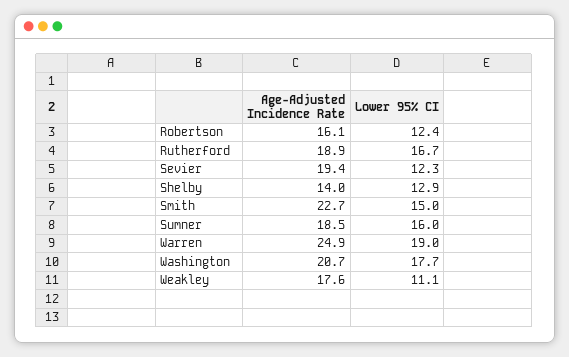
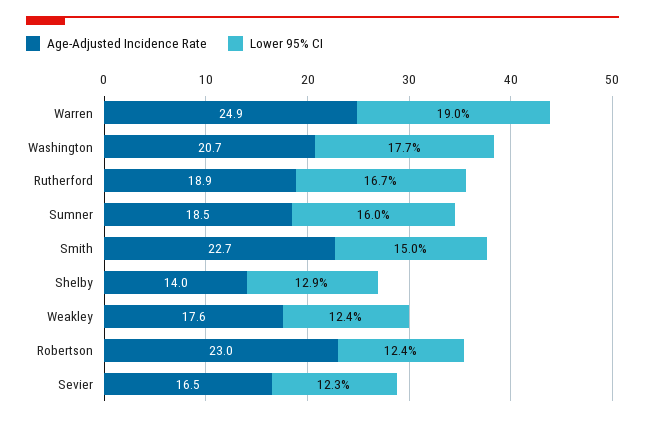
  {
    "Age-Adjusted Incidence Rate": {
-     "Robertson": 16.1,
+     "Robertson": 23,
      "Rutherford": 18.9,
-     "Sevier": 19.4,
+     "Sevier": 16.5,
      "Shelby": 14,
      "Smith": 22.7,
      "Sumner": 18.5,
      "Warren": 24.9,
      "Washington": 20.7,
      "Weakley": 17.6
    },
    "Lower 95% CI": {
      "Robertson": 12.4,
      "Rutherford": 16.7,
      "Sevier": 12.3,
      "Shelby": 12.9,
      "Smith": 15,
      "Sumner": 16,
      "Warren": 19,
      "Washington": 17.7,
-     "Weakley": 11.1
+     "Weakley": 12.4
    }
  }

